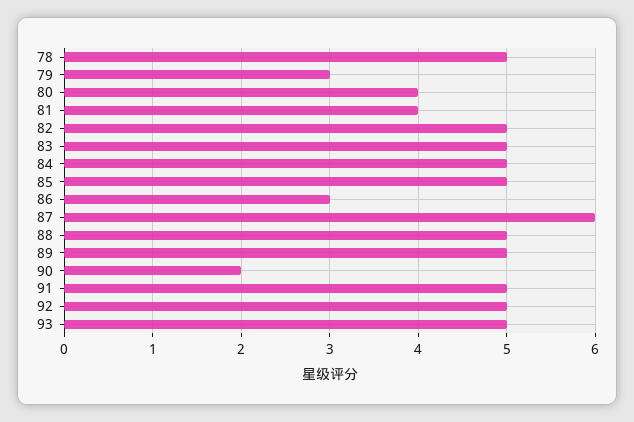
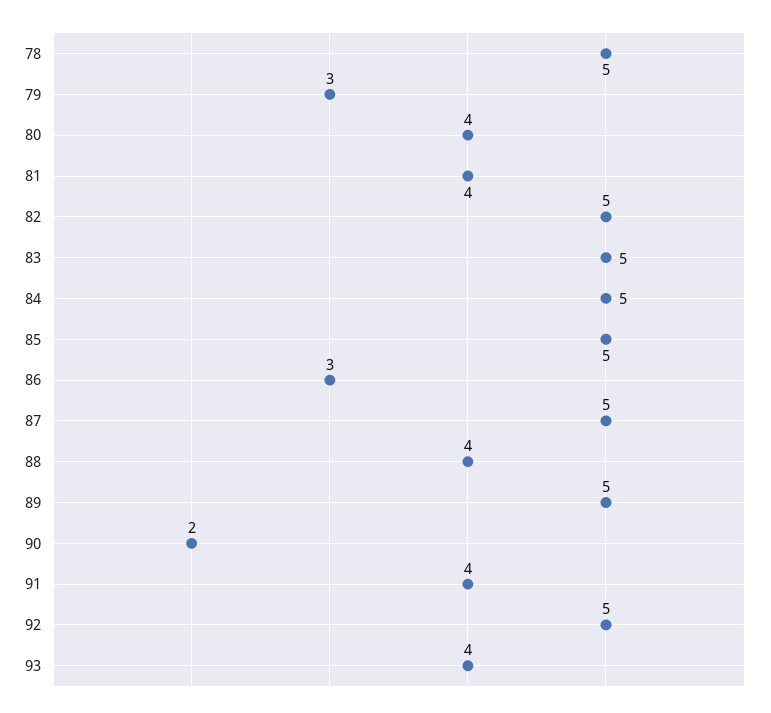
  {
    "78": 5,
    "79": 3,
    "80": 4,
    "81": 4,
    "82": 5,
    "83": 5,
    "84": 5,
    "85": 5,
    "86": 3,
-   "87": 6,
+   "87": 5,
-   "88": 5,
+   "88": 4,
    "89": 5,
    "90": 2,
-   "91": 5,
+   "91": 4,
    "92": 5,
-   "93": 5
+   "93": 4
  }

